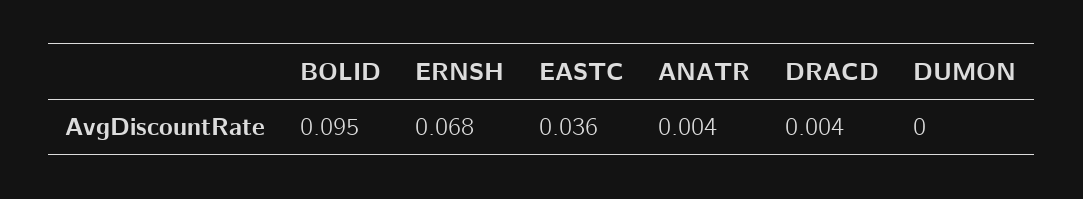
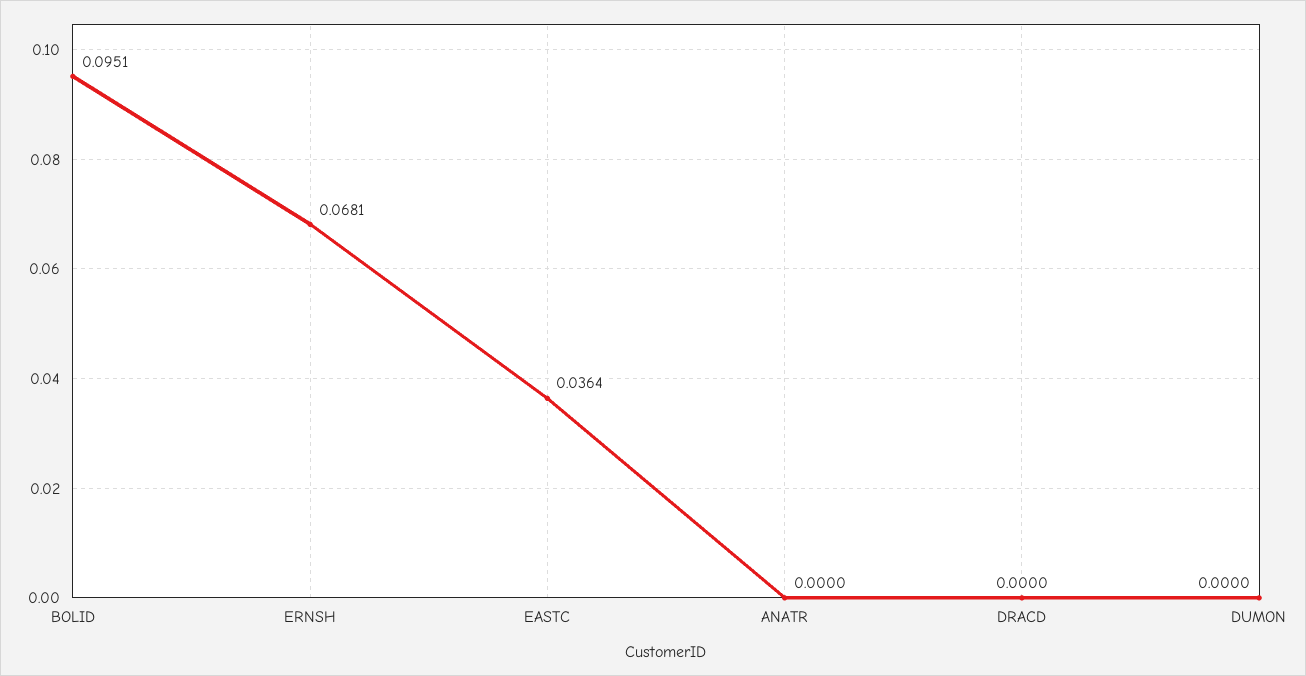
  {
    "BOLID": 0.0951,
    "ERNSH": 0.0681,
    "EASTC": 0.0364,
-   "ANATR": 0.004,
+   "ANATR": 0,
-   "DRACD": 0.004,
+   "DRACD": 0,
    "DUMON": 0
  }

